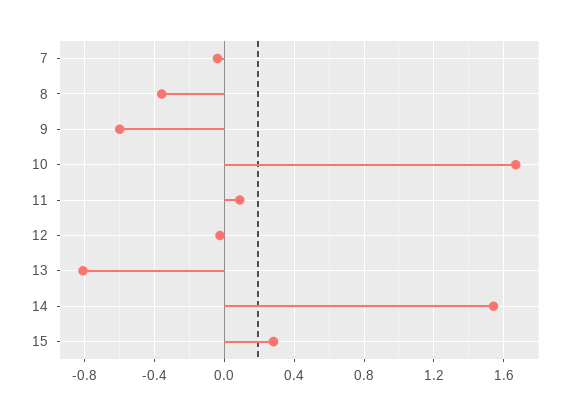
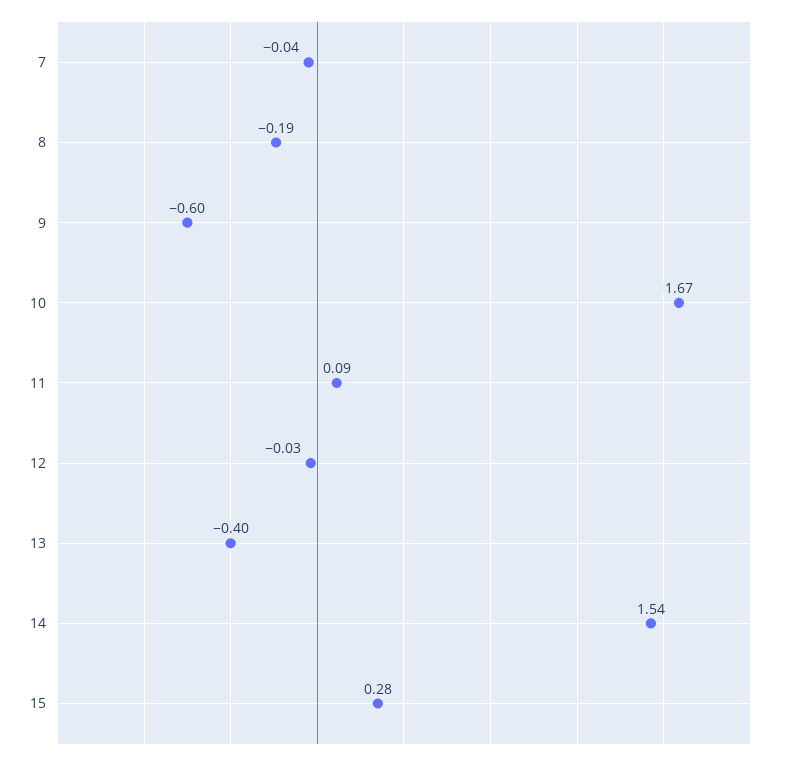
  {
    "7": -0.04,
-   "8": -0.35,
+   "8": -0.19,
    "9": -0.6,
    "10": 1.67,
    "11": 0.09,
    "12": -0.03,
-   "13": -0.8,
+   "13": -0.4,
    "14": 1.54,
    "15": 0.28
  }

